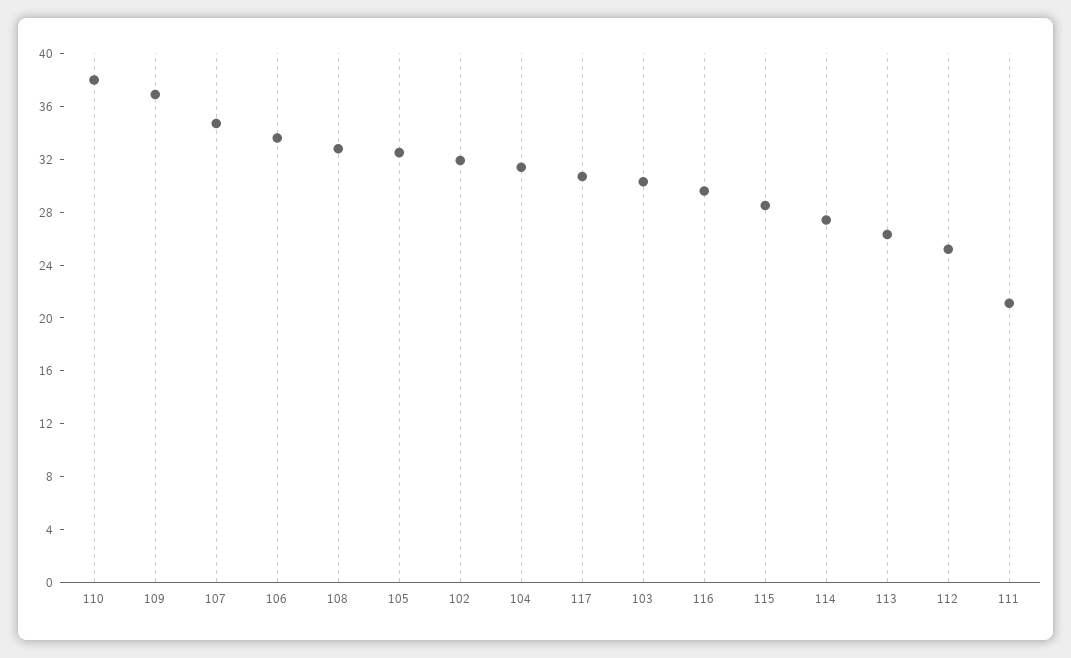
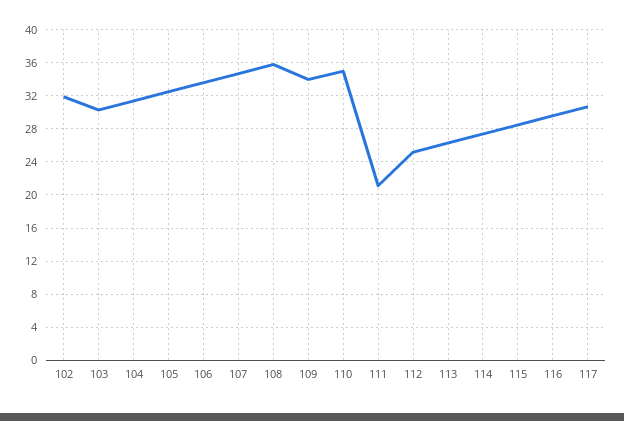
  {
-   "110": 38,
+   "110": 35,
-   "109": 37,
+   "109": 34,
    "107": 35,
    "106": 34,
-   "108": 33,
+   "108": 36,
    "105": 33,
    "102": 32,
    "104": 31,
    "117": 31,
    "103": 30,
    "116": 30,
    "115": 29,
    "114": 27,
    "113": 26,
    "112": 25,
    "111": 21
  }

